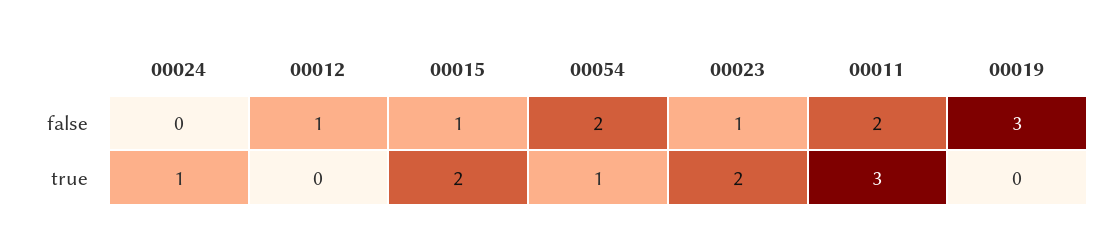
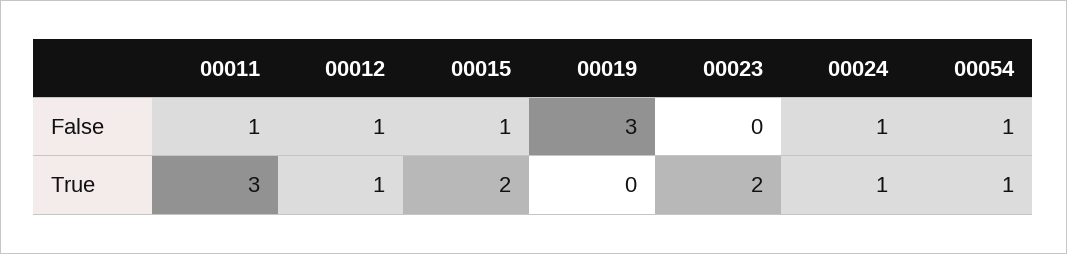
  {
    "00024": {
-     "false": 0,
+     "false": 1,
      "true": 1
    },
    "00012": {
      "false": 1,
-     "true": 0
+     "true": 1
    },
    "00015": {
      "false": 1,
      "true": 2
    },
    "00054": {
-     "false": 2,
+     "false": 1,
      "true": 1
    },
    "00023": {
-     "false": 1,
+     "false": 0,
      "true": 2
    },
    "00011": {
-     "false": 2,
+     "false": 1,
      "true": 3
    },
    "00019": {
      "false": 3,
      "true": 0
    }
  }

